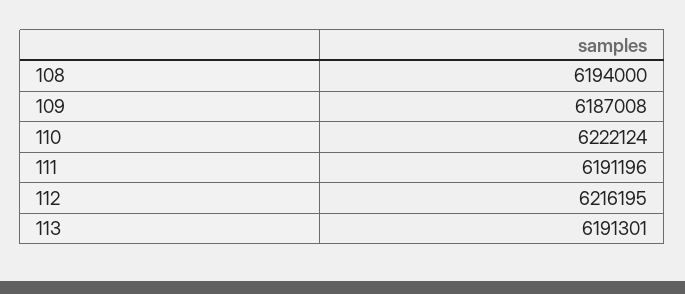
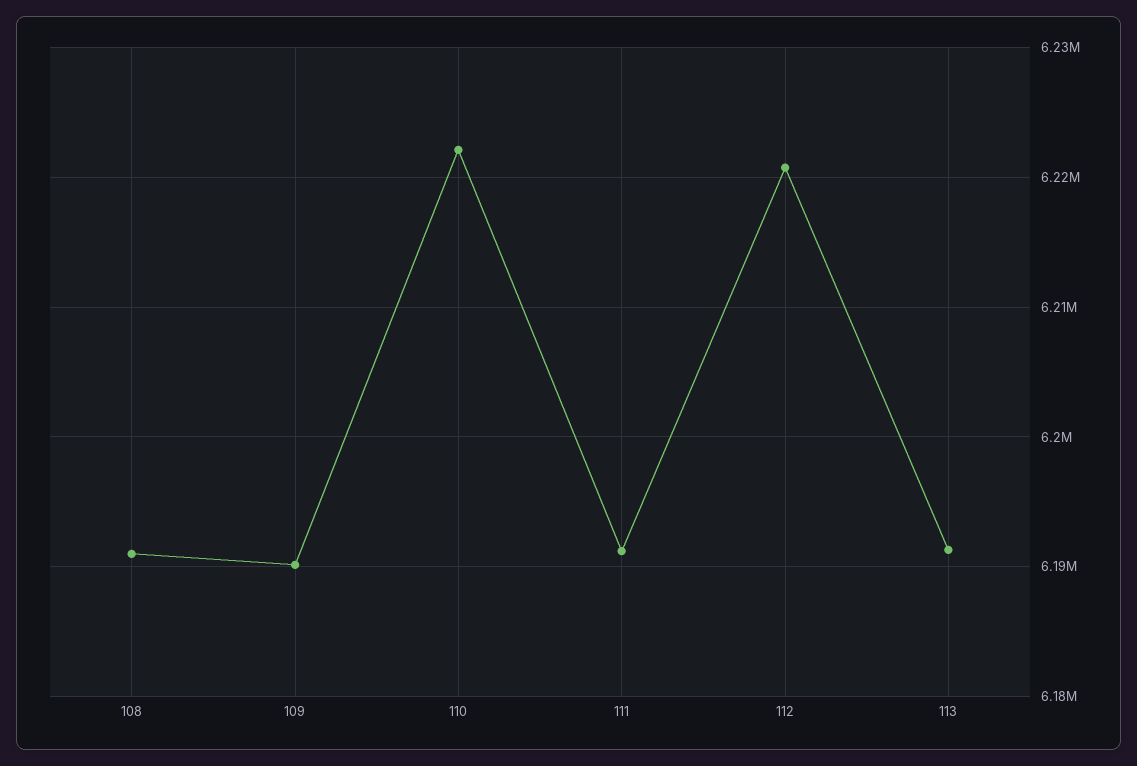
  {
-   "108": 6194000,
+   "108": 6191000,
-   "109": 6187008,
+   "109": 6190000,
    "110": 6222124,
    "111": 6191196,
-   "112": 6216195,
+   "112": 6221000,
    "113": 6191301
  }

